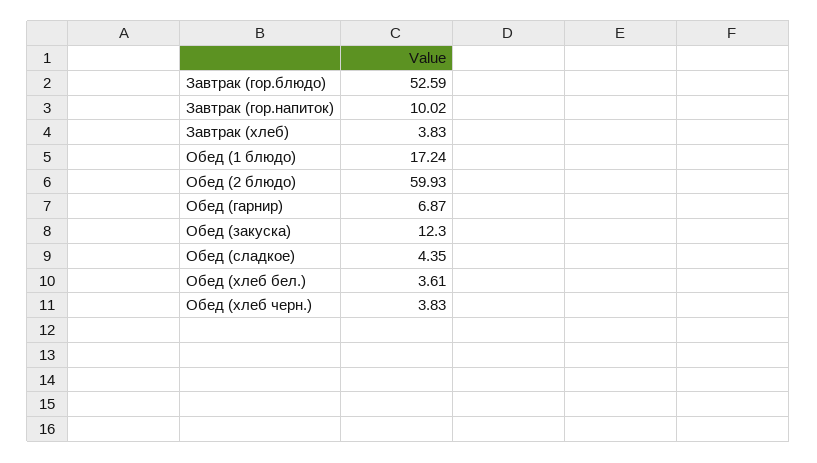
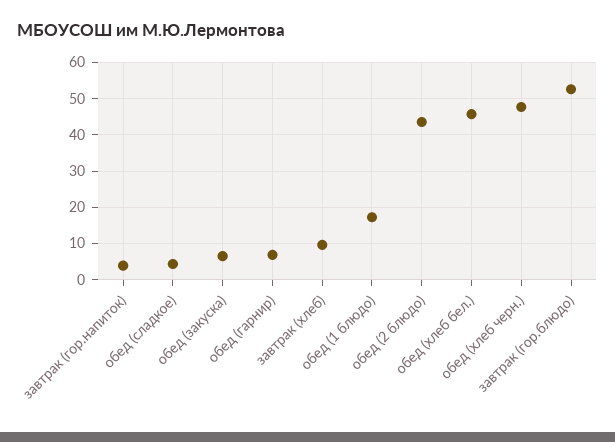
  {
    "Завтрак (гор.блюдо)": 52.59,
-   "Завтрак (гор.напиток)": 10.02,
+   "Завтрак (гор.напиток)": 4,
-   "Завтрак (хлеб)": 3.83,
+   "Завтрак (хлеб)": 10,
    "Обед (1 блюдо)": 17.24,
-   "Обед (2 блюдо)": 59.93,
+   "Обед (2 блюдо)": 44,
    "Обед (гарнир)": 6.87,
-   "Обед (закуска)": 12.3,
+   "Обед (закуска)": 6,
    "Обед (сладкое)": 4.35,
-   "Обед (хлеб бел.)": 3.61,
+   "Обед (хлеб бел.)": 46,
-   "Обед (хлеб черн.)": 3.83
+   "Обед (хлеб черн.)": 48
  }

